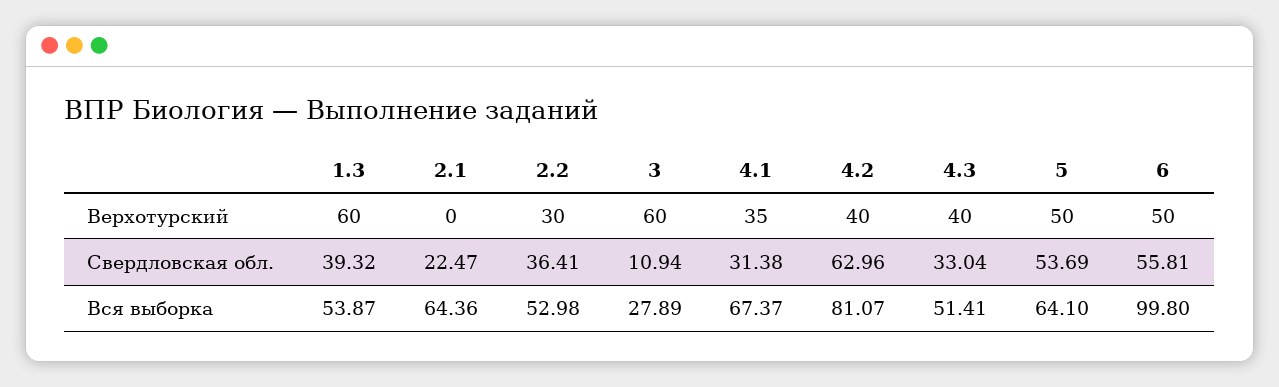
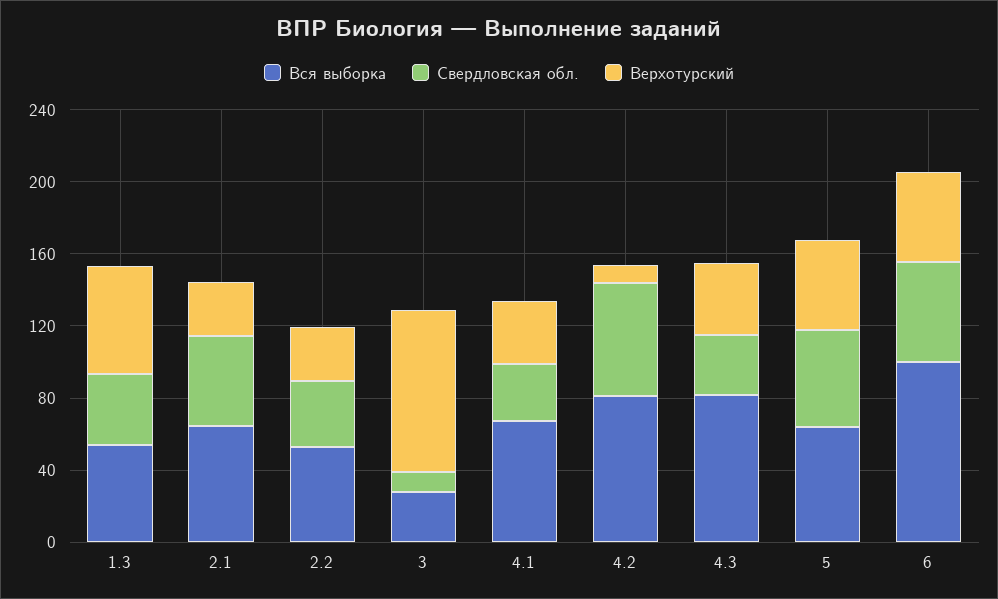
  {
    "Верхотурский": {
      "1.3": 60,
-     "2.1": 0,
+     "2.1": 30,
      "2.2": 30,
-     "3": 60,
+     "3": 90,
      "4.1": 35,
-     "4.2": 40,
+     "4.2": 10,
      "4.3": 40,
      "5": 50,
      "6": 50
    },
    "Свердловская обл.": {
      "1.3": 39.32,
-     "2.1": 22.47,
+     "2.1": 50,
      "2.2": 36.41,
      "3": 10.94,
      "4.1": 31.38,
      "4.2": 62.96,
      "4.3": 33.04,
      "5": 53.69,
      "6": 55.81
    },
    "Вся выборка": {
      "1.3": 53.87,
      "2.1": 64.36,
      "2.2": 52.98,
      "3": 27.89,
      "4.1": 67.37,
      "4.2": 81.07,
-     "4.3": 51.41,
+     "4.3": 80,
      "5": 64.1,
      "6": 99.8
    }
  }

